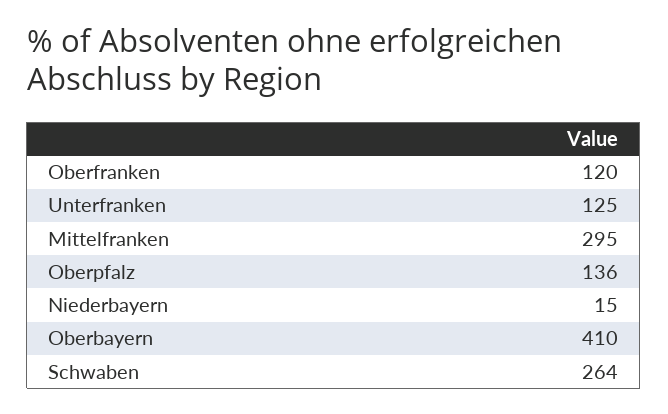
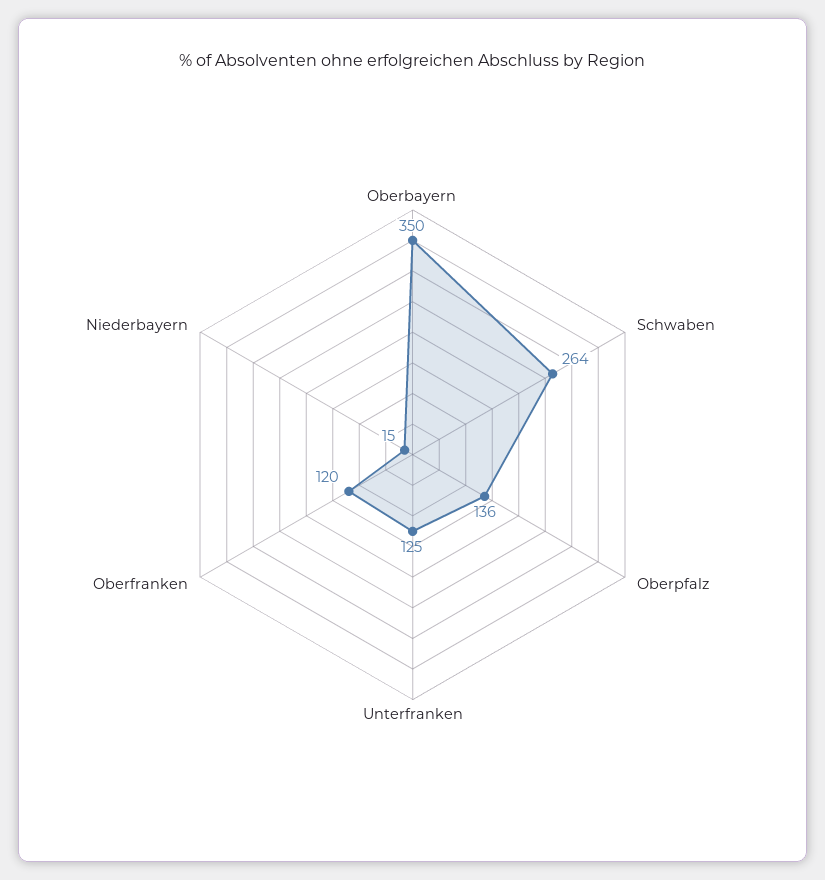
  {
    "Oberfranken": 120,
    "Unterfranken": 125,
-   "Mittelfranken": 295,
    "Oberpfalz": 136,
    "Niederbayern": 15,
-   "Oberbayern": 410,
+   "Oberbayern": 350,
    "Schwaben": 264
  }

